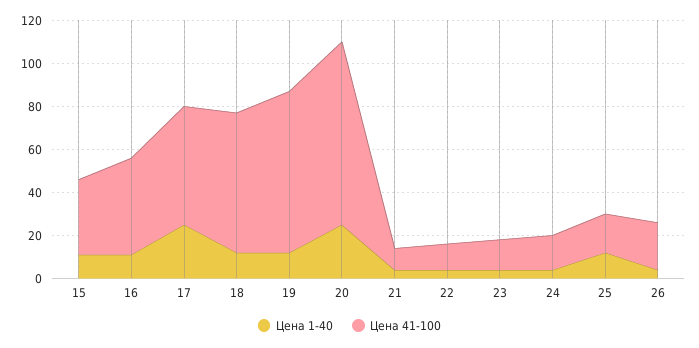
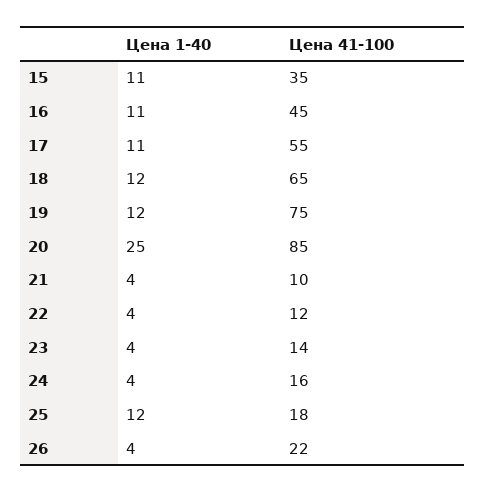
  {
    "Цена 1-40": {
      "15": 11,
      "16": 11,
-     "17": 25,
+     "17": 11,
      "18": 12,
      "19": 12,
      "20": 25,
      "21": 4,
      "22": 4,
      "23": 4,
      "24": 4,
      "25": 12,
      "26": 4
    },
    "Цена 41-100": {
      "15": 35,
      "16": 45,
      "17": 55,
      "18": 65,
      "19": 75,
      "20": 85,
      "21": 10,
      "22": 12,
      "23": 14,
      "24": 16,
      "25": 18,
      "26": 22
    }
  }

